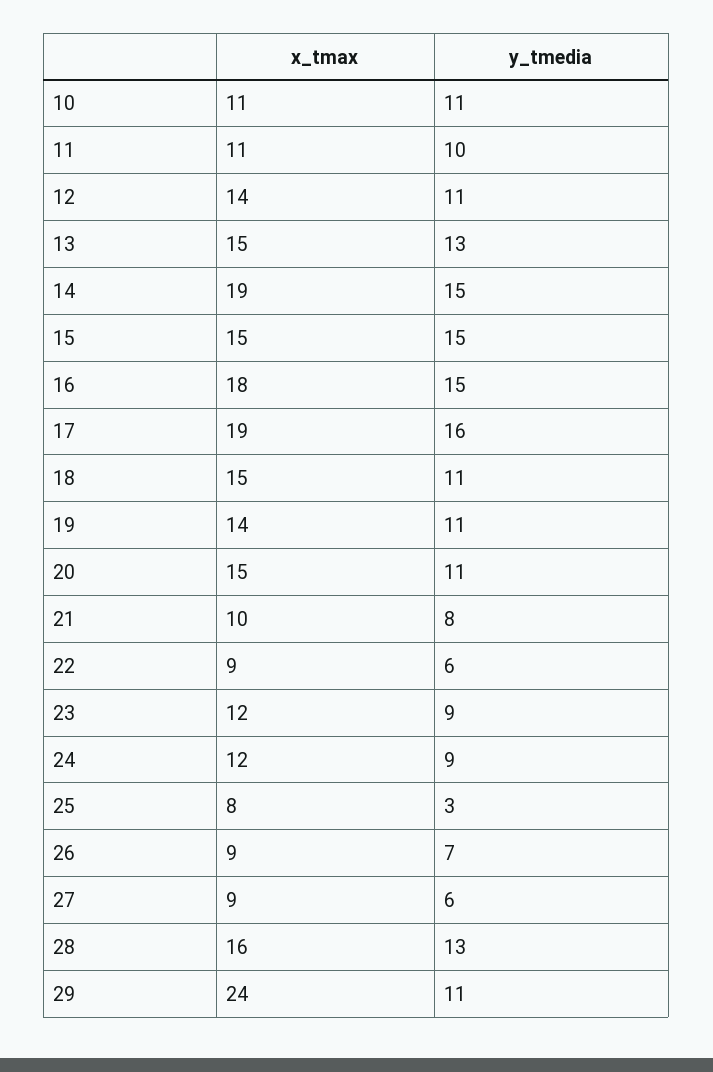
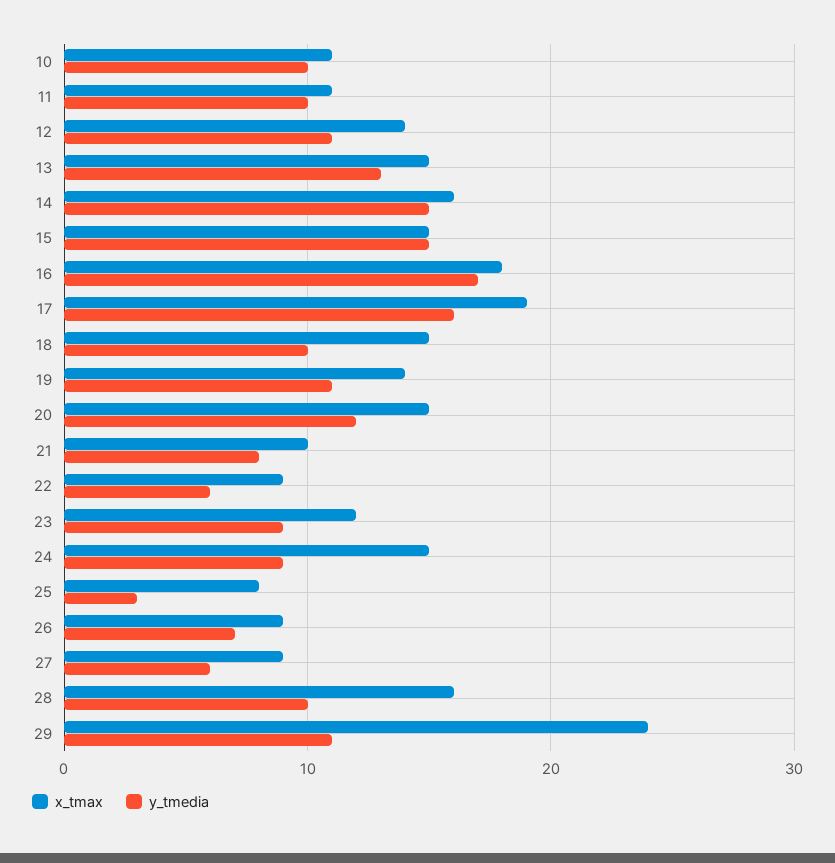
  {
    "x_tmax": {
      "10": 11,
      "11": 11,
      "12": 14,
      "13": 15,
-     "14": 19,
+     "14": 16,
      "15": 15,
      "16": 18,
      "17": 19,
      "18": 15,
      "19": 14,
      "20": 15,
      "21": 10,
      "22": 9,
      "23": 12,
-     "24": 12,
+     "24": 15,
      "25": 8,
      "26": 9,
      "27": 9,
      "28": 16,
      "29": 24
    },
    "y_tmedia": {
-     "10": 11,
+     "10": 10,
      "11": 10,
      "12": 11,
      "13": 13,
      "14": 15,
      "15": 15,
-     "16": 15,
+     "16": 17,
      "17": 16,
-     "18": 11,
+     "18": 10,
      "19": 11,
-     "20": 11,
+     "20": 12,
      "21": 8,
      "22": 6,
      "23": 9,
      "24": 9,
      "25": 3,
      "26": 7,
      "27": 6,
-     "28": 13,
+     "28": 10,
      "29": 11
    }
  }

